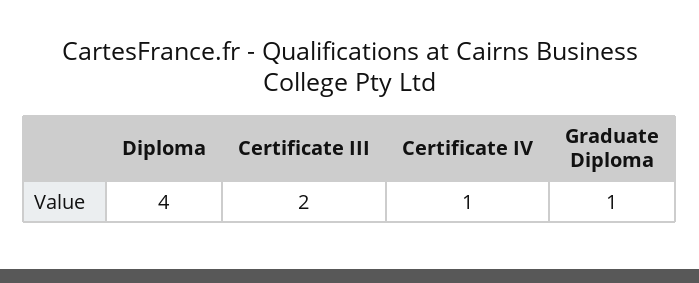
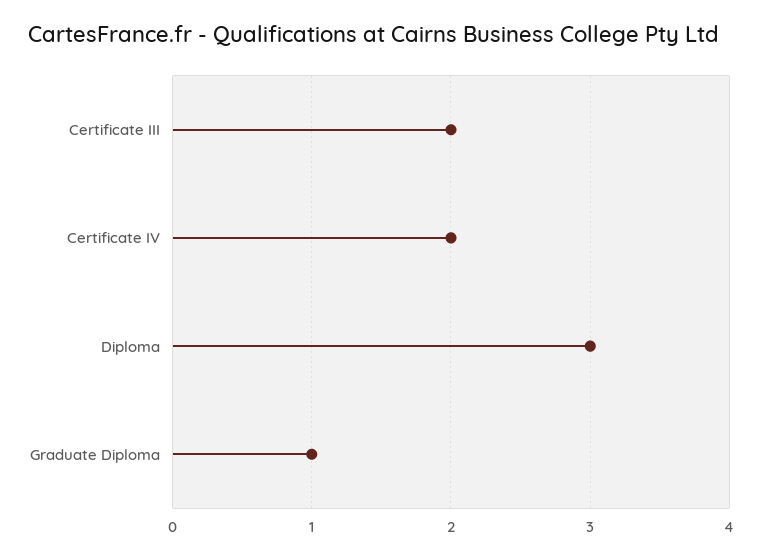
  {
-   "Diploma": 4,
+   "Diploma": 3,
    "Certificate III": 2,
-   "Certificate IV": 1,
+   "Certificate IV": 2,
    "Graduate Diploma": 1
  }

